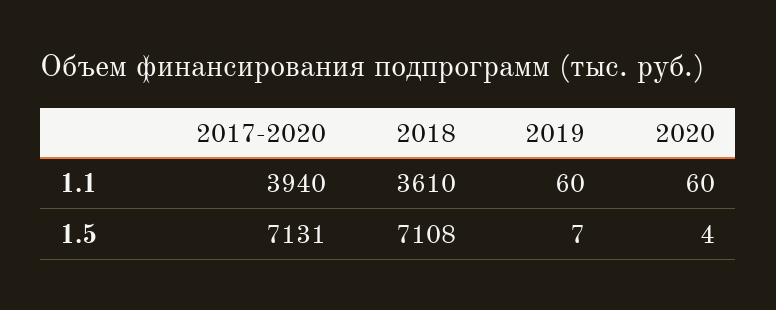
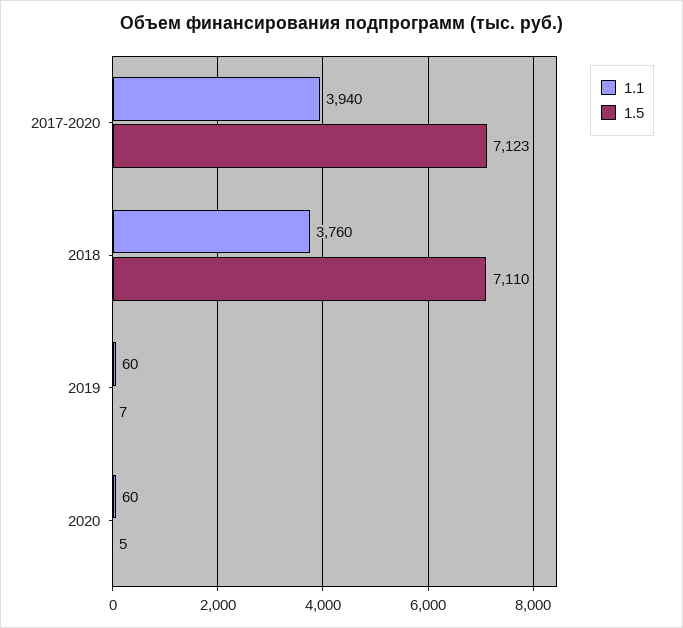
  {
    "1.1": {
      "2017-2020": 3940,
-     "2018": 3610,
+     "2018": 3760,
      "2019": 60,
      "2020": 60
    },
    "1.5": {
-     "2017-2020": 7131,
+     "2017-2020": 7123,
-     "2018": 7108,
+     "2018": 7110,
      "2019": 7,
-     "2020": 4
+     "2020": 5
    }
  }

